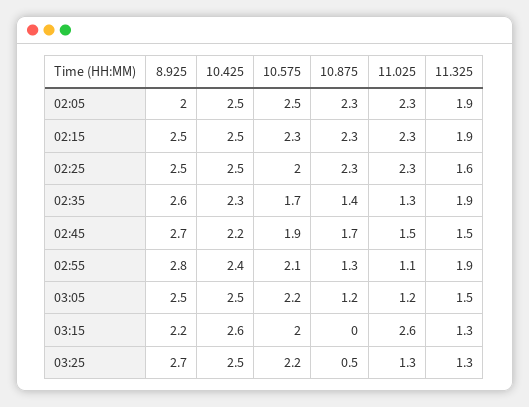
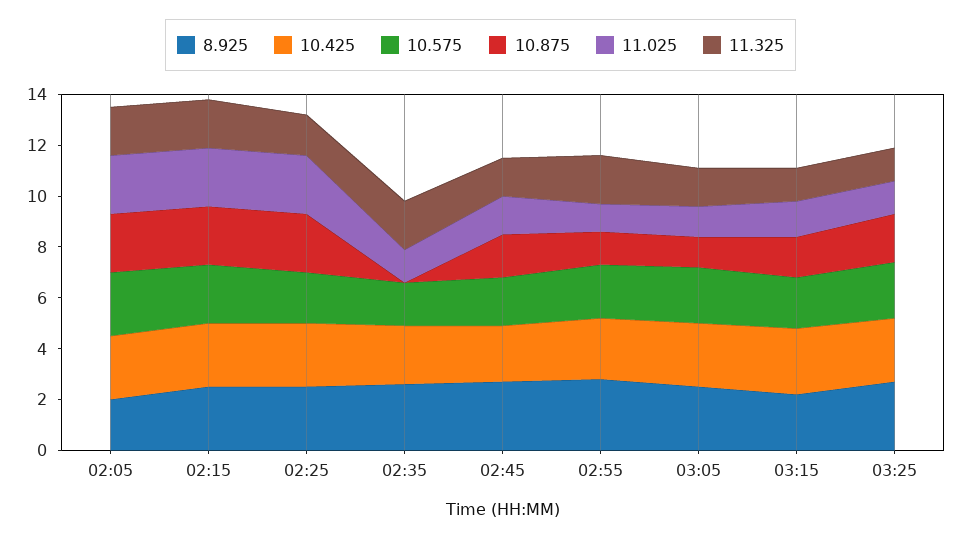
  {
    "8.925": {
      "02:05": 2,
      "02:15": 2.5,
      "02:25": 2.5,
      "02:35": 2.6,
      "02:45": 2.7,
      "02:55": 2.8,
      "03:05": 2.5,
      "03:15": 2.2,
      "03:25": 2.7
    },
    "10.425": {
      "02:05": 2.5,
      "02:15": 2.5,
      "02:25": 2.5,
      "02:35": 2.3,
      "02:45": 2.2,
      "02:55": 2.4,
      "03:05": 2.5,
      "03:15": 2.6,
      "03:25": 2.5
    },
    "10.575": {
      "02:05": 2.5,
      "02:15": 2.3,
      "02:25": 2,
      "02:35": 1.7,
      "02:45": 1.9,
      "02:55": 2.1,
      "03:05": 2.2,
      "03:15": 2,
      "03:25": 2.2
    },
    "10.875": {
      "02:05": 2.3,
      "02:15": 2.3,
      "02:25": 2.3,
-     "02:35": 1.4,
+     "02:35": 0,
      "02:45": 1.7,
      "02:55": 1.3,
      "03:05": 1.2,
-     "03:15": 0,
+     "03:15": 1.5,
-     "03:25": 0.5
+     "03:25": 2
    },
    "11.025": {
      "02:05": 2.3,
      "02:15": 2.3,
      "02:25": 2.3,
      "02:35": 1.3,
      "02:45": 1.5,
      "02:55": 1.1,
      "03:05": 1.2,
-     "03:15": 2.6,
+     "03:15": 1.5,
      "03:25": 1.3
    },
    "11.325": {
      "02:05": 1.9,
      "02:15": 1.9,
      "02:25": 1.6,
      "02:35": 1.9,
      "02:45": 1.5,
      "02:55": 1.9,
      "03:05": 1.5,
      "03:15": 1.3,
      "03:25": 1.3
    }
  }

